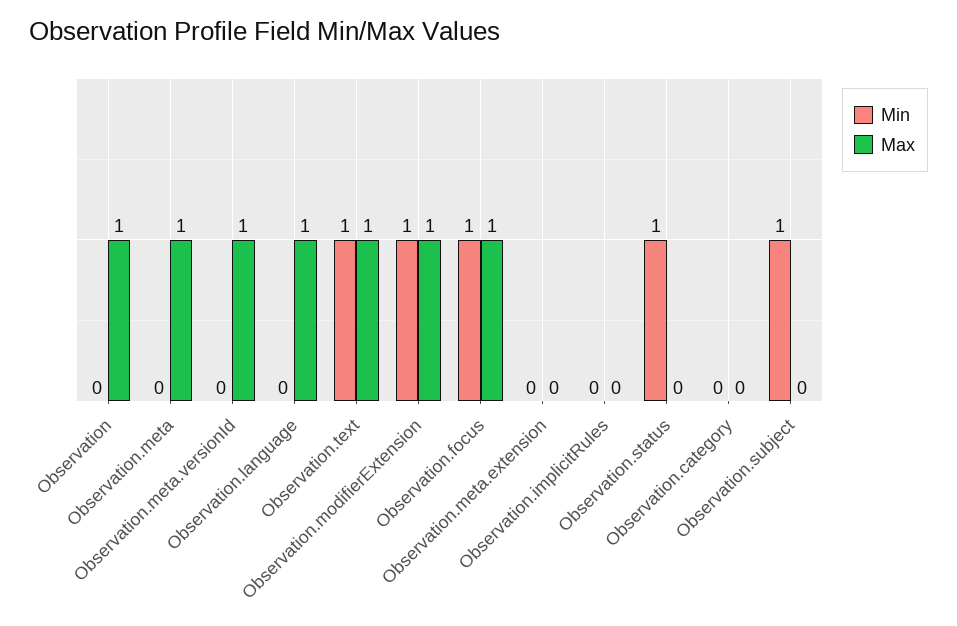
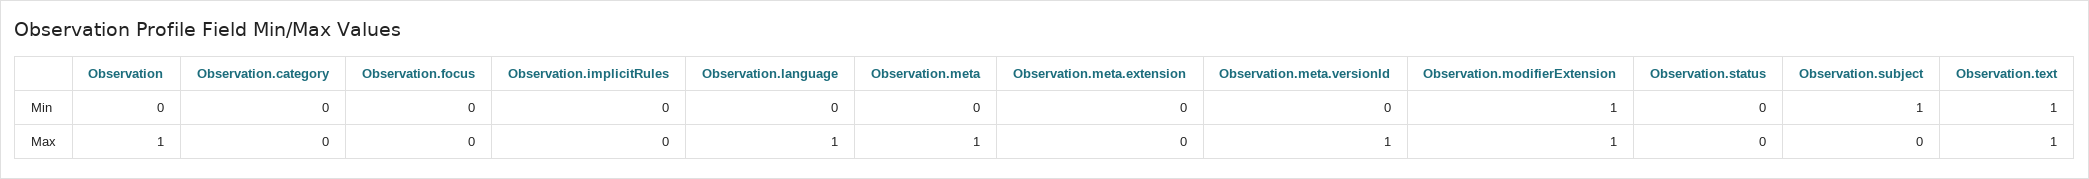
  {
    "Min": {
      "Observation": 0,
      "Observation.meta": 0,
      "Observation.meta.versionId": 0,
      "Observation.language": 0,
      "Observation.text": 1,
      "Observation.modifierExtension": 1,
-     "Observation.focus": 1,
+     "Observation.focus": 0,
      "Observation.meta.extension": 0,
      "Observation.implicitRules": 0,
-     "Observation.status": 1,
+     "Observation.status": 0,
      "Observation.category": 0,
      "Observation.subject": 1
    },
    "Max": {
      "Observation": 1,
      "Observation.meta": 1,
      "Observation.meta.versionId": 1,
      "Observation.language": 1,
      "Observation.text": 1,
      "Observation.modifierExtension": 1,
-     "Observation.focus": 1,
+     "Observation.focus": 0,
      "Observation.meta.extension": 0,
      "Observation.implicitRules": 0,
      "Observation.status": 0,
      "Observation.category": 0,
      "Observation.subject": 0
    }
  }

